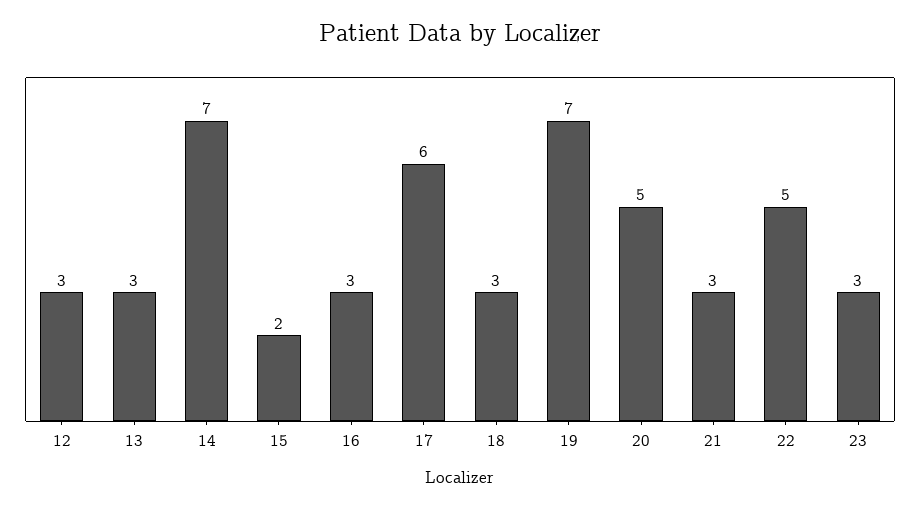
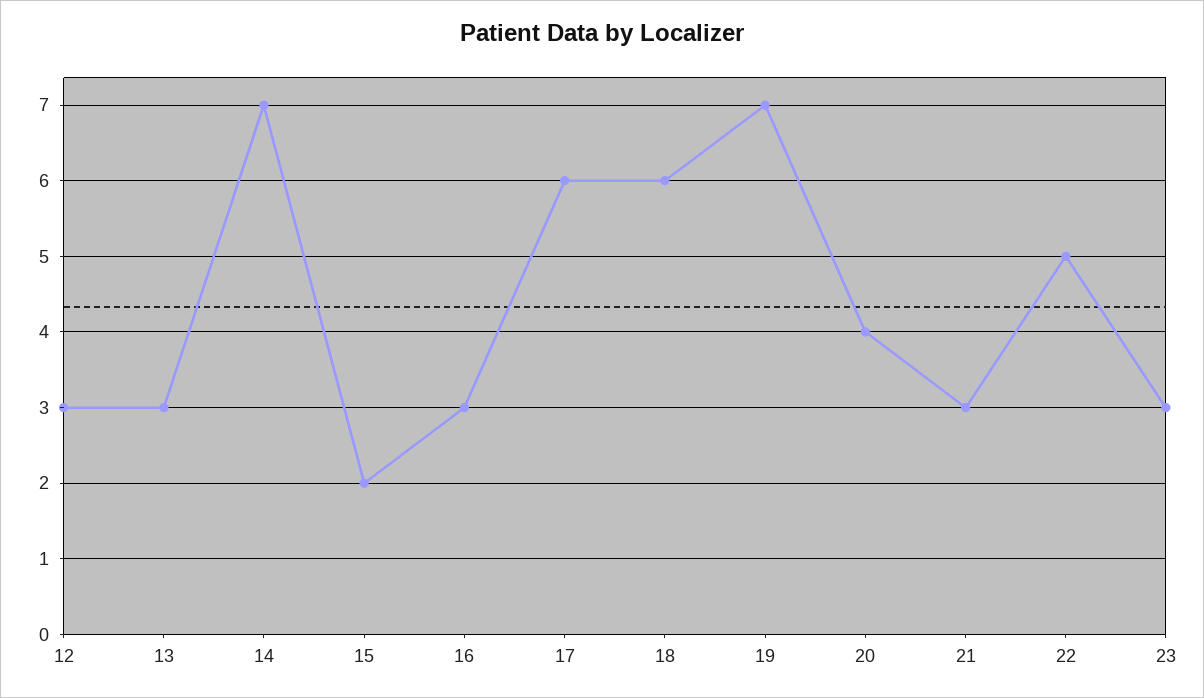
  {
    "12": 3,
    "13": 3,
    "14": 7,
    "15": 2,
    "16": 3,
    "17": 6,
-   "18": 3,
+   "18": 6,
    "19": 7,
-   "20": 5,
+   "20": 4,
    "21": 3,
    "22": 5,
    "23": 3
  }

